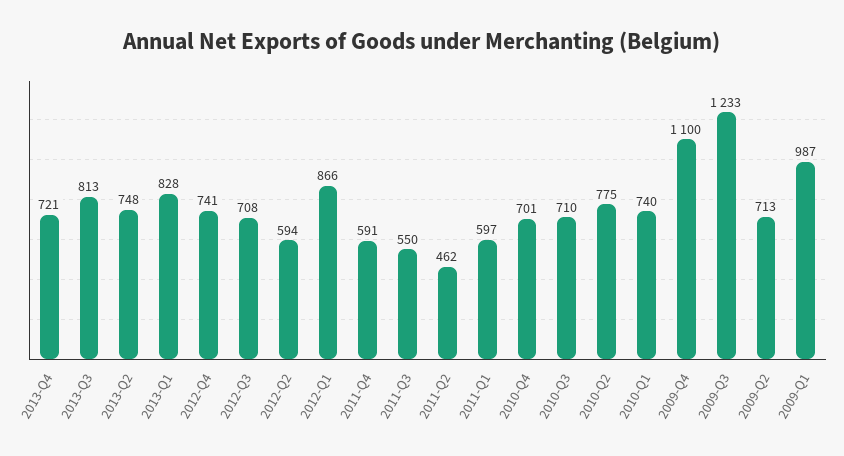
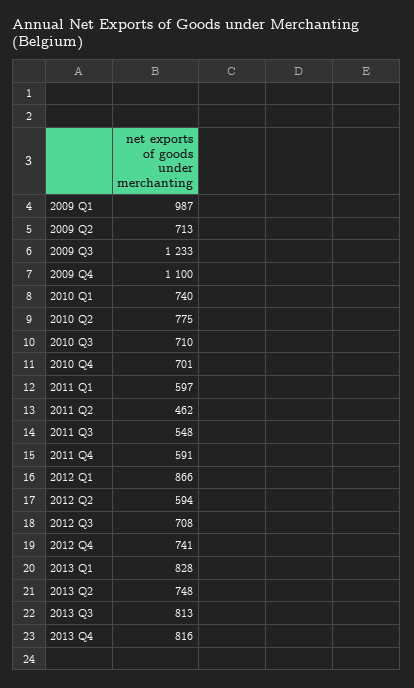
  {
-   "2013-Q4": 721,
+   "2013-Q4": 816,
    "2013-Q3": 813,
    "2013-Q2": 748,
    "2013-Q1": 828,
    "2012-Q4": 741,
    "2012-Q3": 708,
    "2012-Q2": 594,
    "2012-Q1": 866,
    "2011-Q4": 591,
-   "2011-Q3": 550,
+   "2011-Q3": 548,
    "2011-Q2": 462,
    "2011-Q1": 597,
    "2010-Q4": 701,
    "2010-Q3": 710,
    "2010-Q2": 775,
    "2010-Q1": 740,
    "2009-Q4": 1100,
    "2009-Q3": 1233,
    "2009-Q2": 713,
    "2009-Q1": 987
  }

